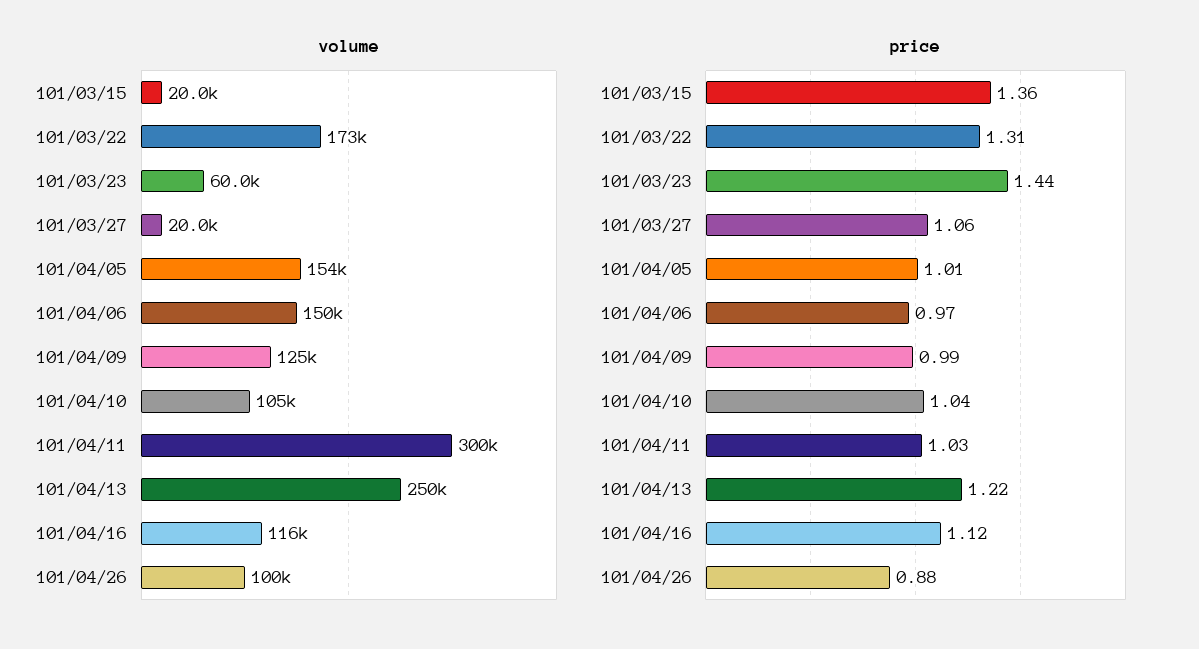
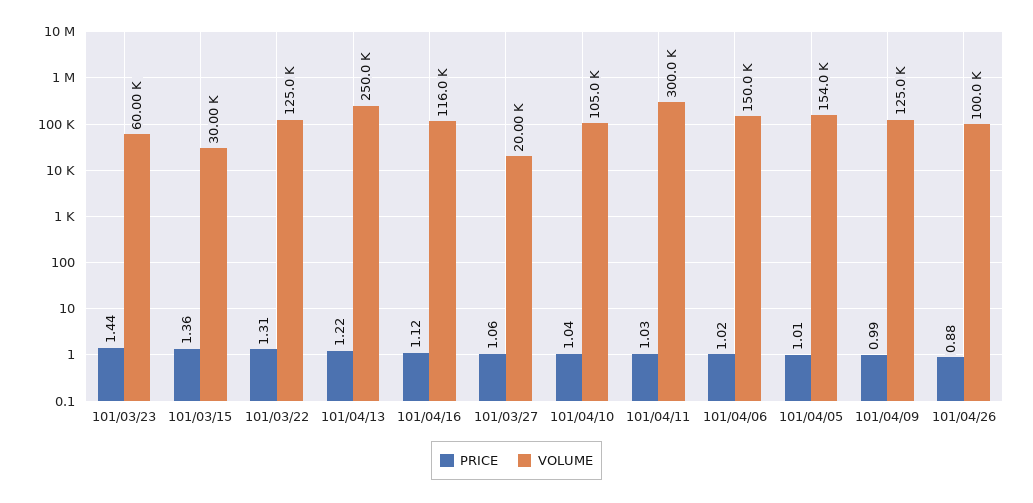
  {
    "volume": {
-     "101/03/15": 20000,
+     "101/03/15": 30000,
-     "101/03/22": 173000,
+     "101/03/22": 125000,
      "101/03/23": 60000,
      "101/03/27": 20000,
      "101/04/05": 154000,
      "101/04/06": 150000,
      "101/04/09": 125000,
      "101/04/10": 105000,
      "101/04/11": 300000,
      "101/04/13": 250000,
      "101/04/16": 116000,
      "101/04/26": 100000
    },
    "price": {
      "101/03/15": 1.36,
      "101/03/22": 1.31,
      "101/03/23": 1.44,
      "101/03/27": 1.06,
      "101/04/05": 1.01,
-     "101/04/06": 0.97,
+     "101/04/06": 1.02,
      "101/04/09": 0.99,
      "101/04/10": 1.04,
      "101/04/11": 1.03,
      "101/04/13": 1.22,
      "101/04/16": 1.12,
      "101/04/26": 0.88
    }
  }

